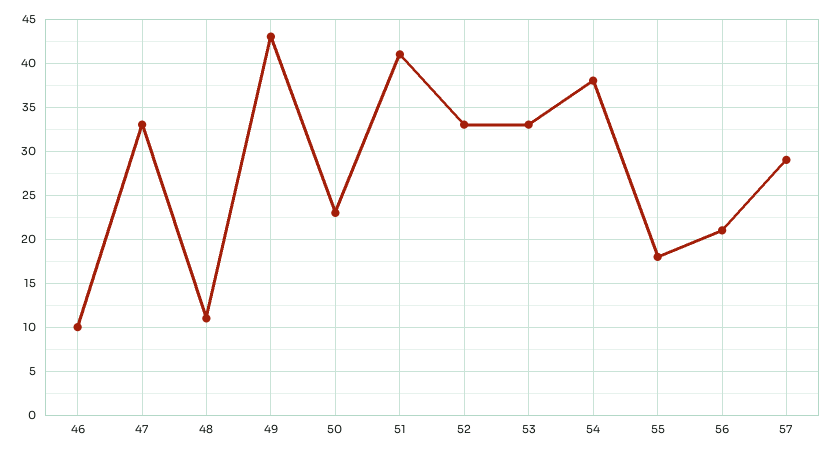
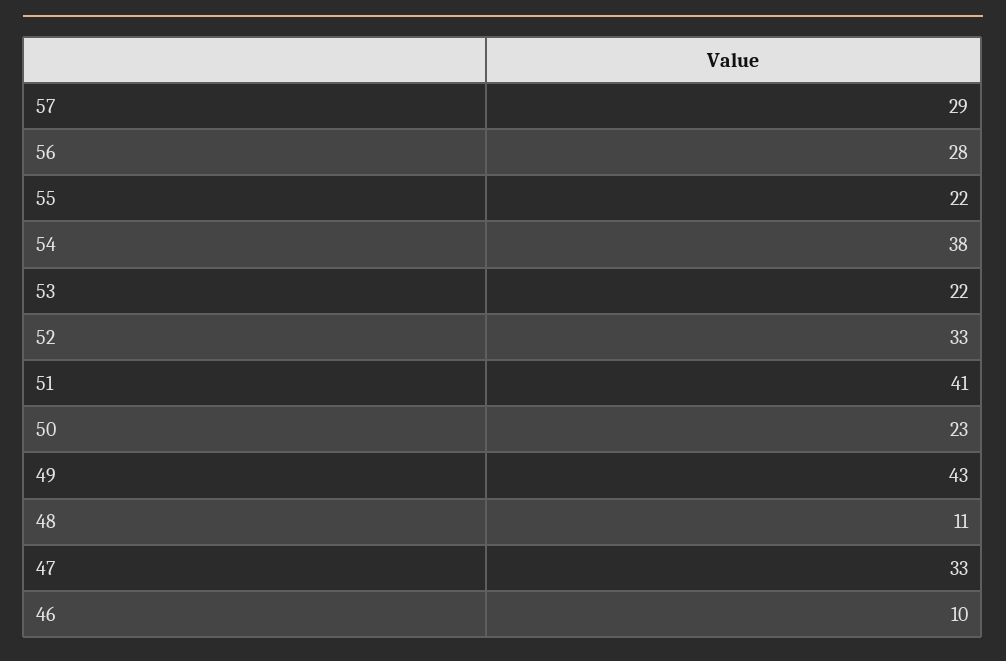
  {
    "46": 10,
    "47": 33,
    "48": 11,
    "49": 43,
    "50": 23,
    "51": 41,
    "52": 33,
-   "53": 33,
+   "53": 22,
    "54": 38,
-   "55": 18,
+   "55": 22,
-   "56": 21,
+   "56": 28,
    "57": 29
  }

